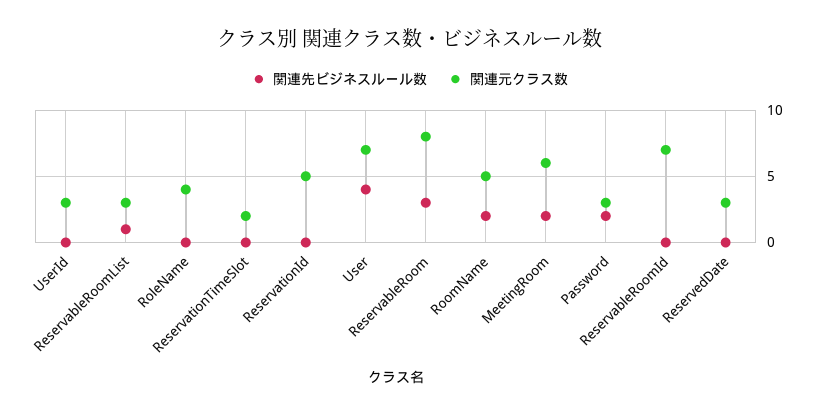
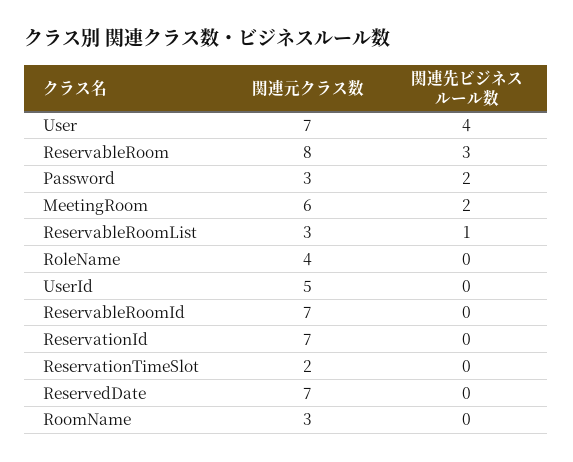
  {
    "関連先ビジネスルール数": {
      "UserId": 0,
      "ReservableRoomList": 1,
      "RoleName": 0,
      "ReservationTimeSlot": 0,
      "ReservationId": 0,
      "User": 4,
      "ReservableRoom": 3,
-     "RoomName": 2,
+     "RoomName": 0,
      "MeetingRoom": 2,
      "Password": 2,
      "ReservableRoomId": 0,
      "ReservedDate": 0
    },
    "関連元クラス数": {
-     "UserId": 3,
+     "UserId": 5,
      "ReservableRoomList": 3,
      "RoleName": 4,
      "ReservationTimeSlot": 2,
-     "ReservationId": 5,
+     "ReservationId": 7,
      "User": 7,
      "ReservableRoom": 8,
-     "RoomName": 5,
+     "RoomName": 3,
      "MeetingRoom": 6,
      "Password": 3,
      "ReservableRoomId": 7,
-     "ReservedDate": 3
+     "ReservedDate": 7
    }
  }

